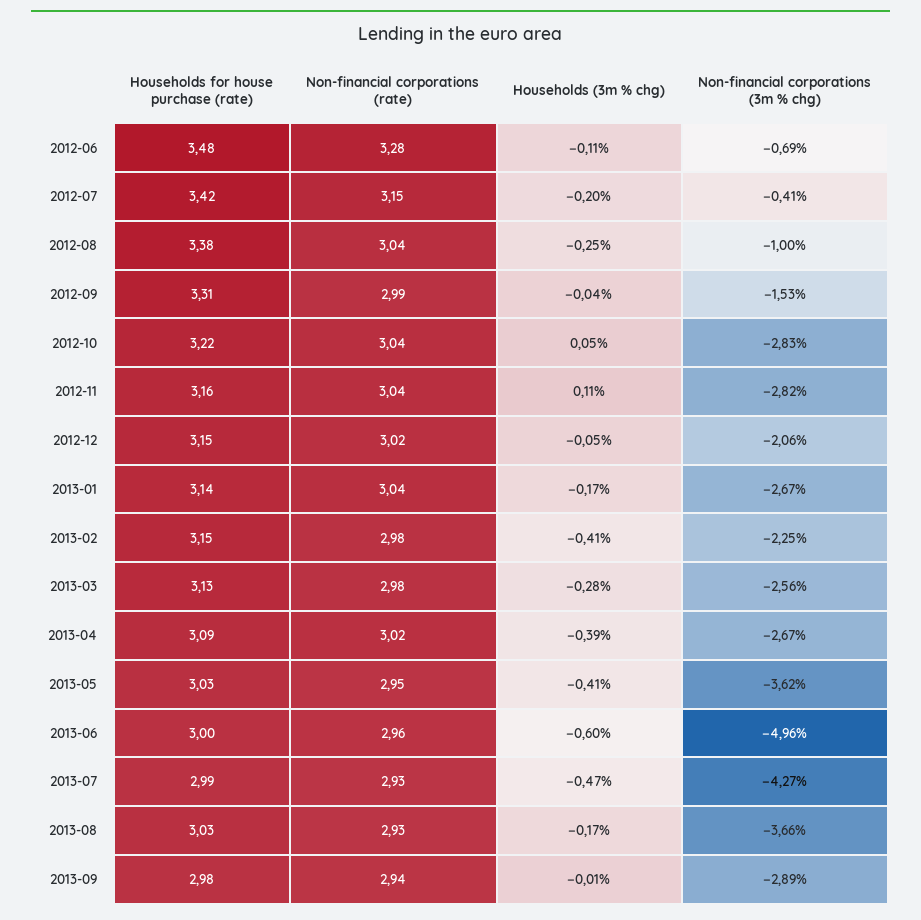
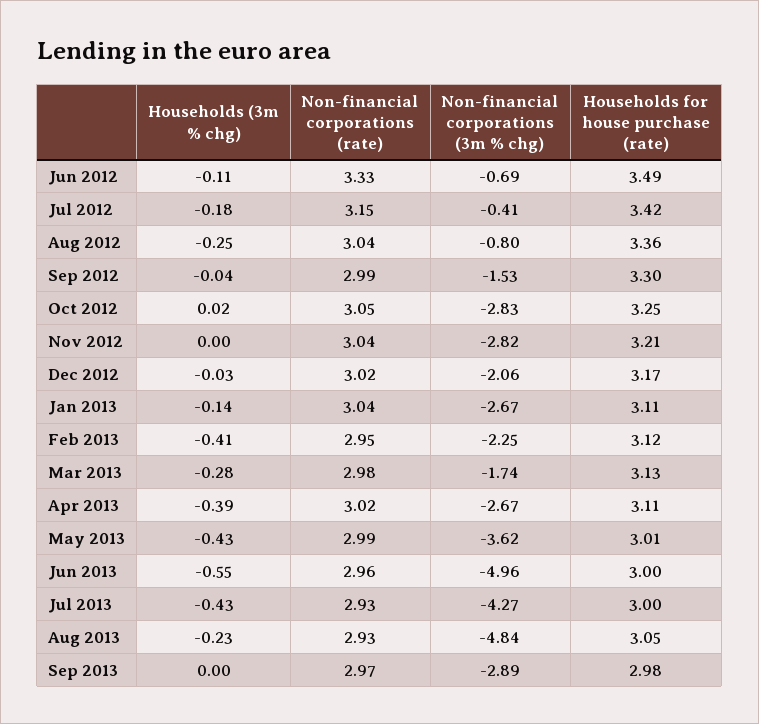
  {
    "Households for house purchase (rate)": {
-     "2012-06": 3.48,
+     "2012-06": 3.49,
      "2012-07": 3.42,
-     "2012-08": 3.38,
+     "2012-08": 3.36,
-     "2012-09": 3.31,
+     "2012-09": 3.3,
-     "2012-10": 3.22,
+     "2012-10": 3.25,
-     "2012-11": 3.16,
+     "2012-11": 3.21,
-     "2012-12": 3.15,
+     "2012-12": 3.17,
-     "2013-01": 3.14,
+     "2013-01": 3.11,
-     "2013-02": 3.15,
+     "2013-02": 3.12,
      "2013-03": 3.13,
-     "2013-04": 3.09,
+     "2013-04": 3.11,
-     "2013-05": 3.03,
+     "2013-05": 3.01,
      "2013-06": 3,
-     "2013-07": 2.99,
+     "2013-07": 3,
-     "2013-08": 3.03,
+     "2013-08": 3.05,
      "2013-09": 2.98
    },
    "Non-financial corporations (rate)": {
-     "2012-06": 3.28,
+     "2012-06": 3.33,
      "2012-07": 3.15,
      "2012-08": 3.04,
      "2012-09": 2.99,
-     "2012-10": 3.04,
+     "2012-10": 3.05,
      "2012-11": 3.04,
      "2012-12": 3.02,
      "2013-01": 3.04,
-     "2013-02": 2.98,
+     "2013-02": 2.95,
      "2013-03": 2.98,
      "2013-04": 3.02,
-     "2013-05": 2.95,
+     "2013-05": 2.99,
      "2013-06": 2.96,
      "2013-07": 2.93,
      "2013-08": 2.93,
-     "2013-09": 2.94
+     "2013-09": 2.97
    },
    "Households (3m % chg)": {
      "2012-06": -0.11,
-     "2012-07": -0.2,
+     "2012-07": -0.18,
      "2012-08": -0.25,
      "2012-09": -0.04,
-     "2012-10": 0.05,
+     "2012-10": 0.02,
-     "2012-11": 0.11,
+     "2012-11": 0,
-     "2012-12": -0.05,
+     "2012-12": -0.03,
-     "2013-01": -0.17,
+     "2013-01": -0.14,
      "2013-02": -0.41,
      "2013-03": -0.28,
      "2013-04": -0.39,
-     "2013-05": -0.41,
+     "2013-05": -0.43,
-     "2013-06": -0.6,
+     "2013-06": -0.55,
-     "2013-07": -0.47,
+     "2013-07": -0.43,
-     "2013-08": -0.17,
+     "2013-08": -0.23,
-     "2013-09": -0.01
+     "2013-09": 0
    },
    "Non-financial corporations (3m % chg)": {
      "2012-06": -0.69,
      "2012-07": -0.41,
-     "2012-08": -1,
+     "2012-08": -0.8,
      "2012-09": -1.53,
      "2012-10": -2.83,
      "2012-11": -2.82,
      "2012-12": -2.06,
      "2013-01": -2.67,
      "2013-02": -2.25,
-     "2013-03": -2.56,
+     "2013-03": -1.74,
      "2013-04": -2.67,
      "2013-05": -3.62,
      "2013-06": -4.96,
      "2013-07": -4.27,
-     "2013-08": -3.66,
+     "2013-08": -4.84,
      "2013-09": -2.89
    }
  }

